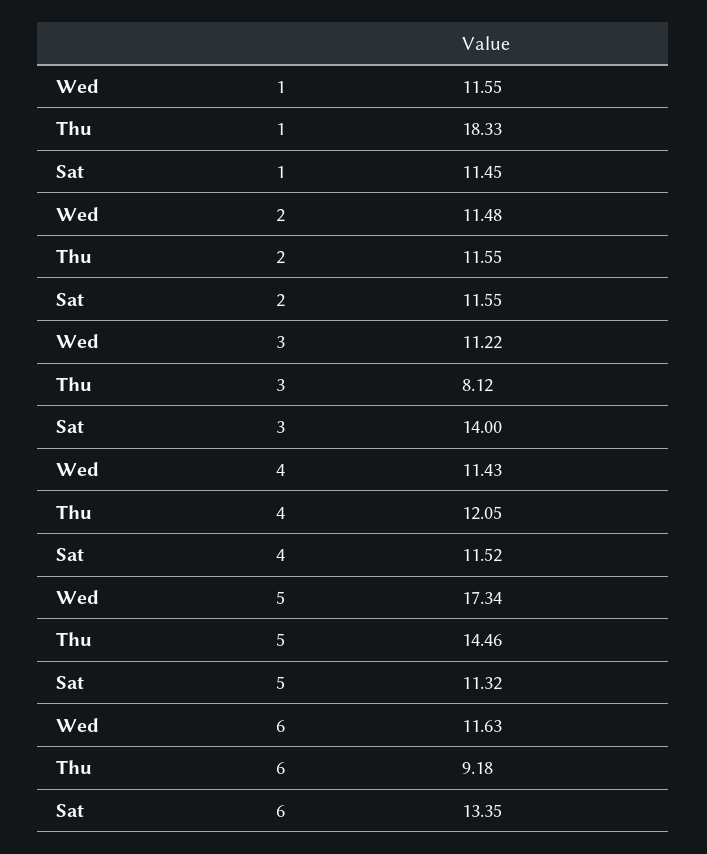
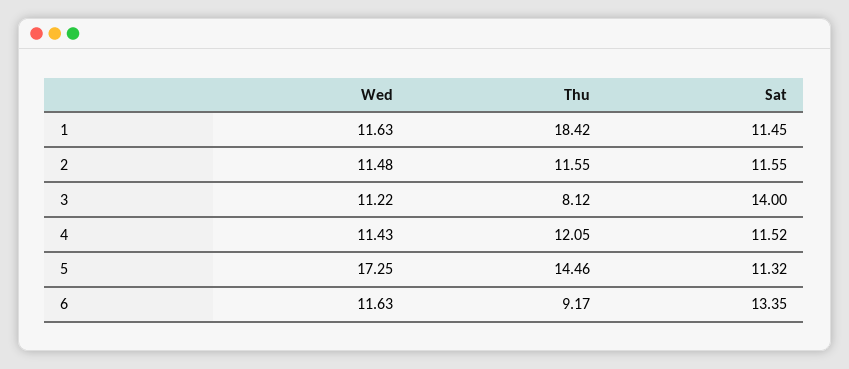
  {
    "Wed": {
-     "1": 11.55,
+     "1": 11.63,
      "2": 11.48,
      "3": 11.22,
      "4": 11.43,
-     "5": 17.34,
+     "5": 17.25,
      "6": 11.63
    },
    "Thu": {
-     "1": 18.33,
+     "1": 18.42,
      "2": 11.55,
      "3": 8.12,
      "4": 12.05,
      "5": 14.46,
-     "6": 9.18
+     "6": 9.17
    },
    "Sat": {
      "1": 11.45,
      "2": 11.55,
      "3": 14,
      "4": 11.52,
      "5": 11.32,
      "6": 13.35
    }
  }

